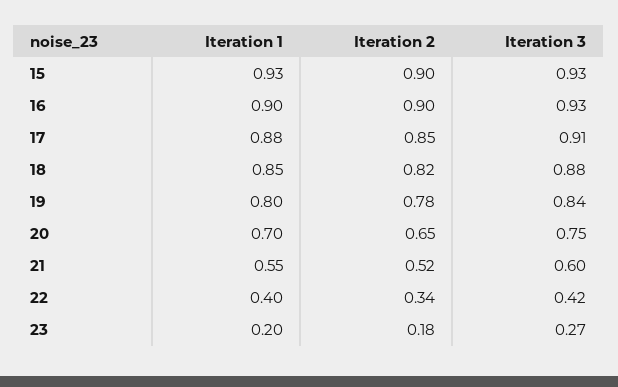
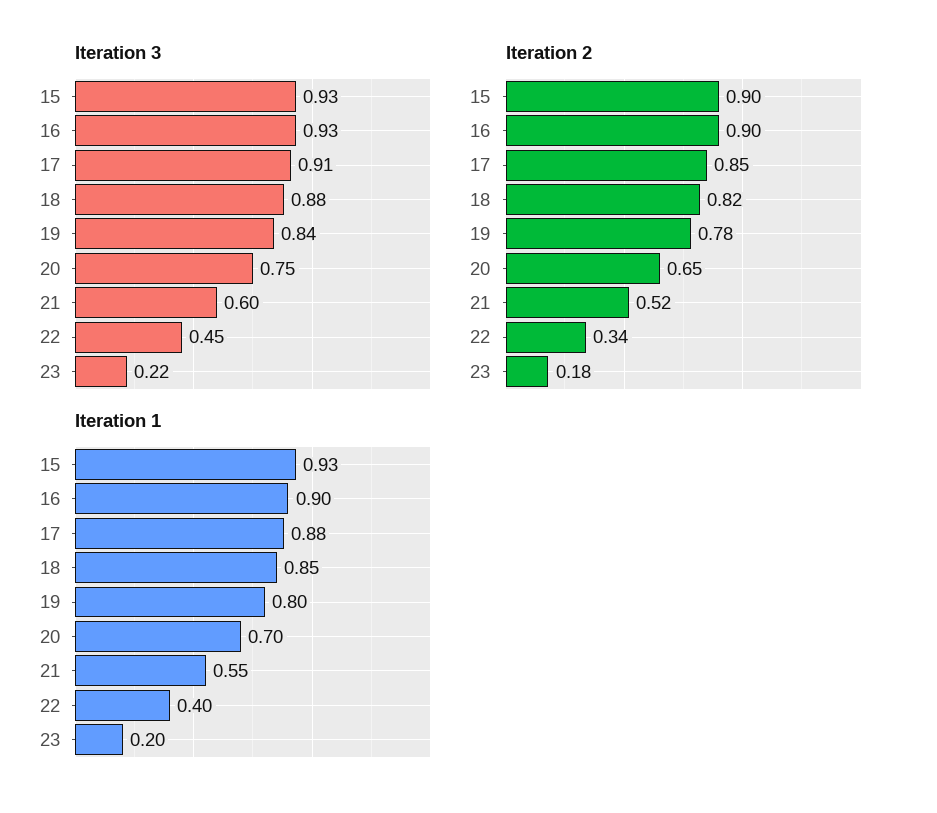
  {
    "Iteration 1": {
      "15": 0.93,
      "16": 0.9,
      "17": 0.88,
      "18": 0.85,
      "19": 0.8,
      "20": 0.7,
      "21": 0.55,
      "22": 0.4,
      "23": 0.2
    },
    "Iteration 2": {
      "15": 0.9,
      "16": 0.9,
      "17": 0.85,
      "18": 0.82,
      "19": 0.78,
      "20": 0.65,
      "21": 0.52,
      "22": 0.34,
      "23": 0.18
    },
    "Iteration 3": {
      "15": 0.93,
      "16": 0.93,
      "17": 0.91,
      "18": 0.88,
      "19": 0.84,
      "20": 0.75,
      "21": 0.6,
-     "22": 0.42,
+     "22": 0.45,
-     "23": 0.27
+     "23": 0.22
    }
  }

